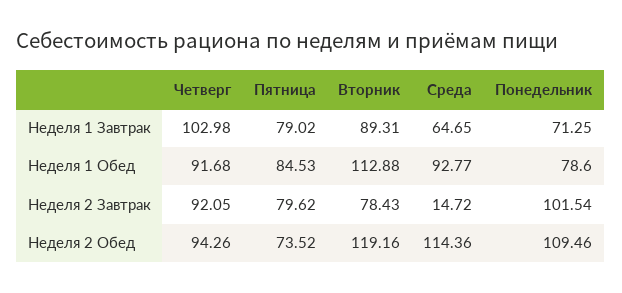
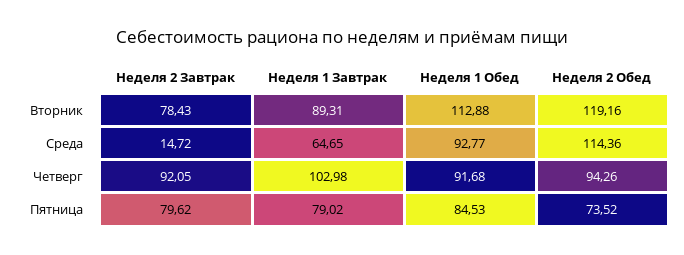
  {
    "Четверг": {
      "Неделя 1 Завтрак": 102.98,
      "Неделя 1 Обед": 91.68,
      "Неделя 2 Завтрак": 92.05,
      "Неделя 2 Обед": 94.26
    },
    "Пятница": {
      "Неделя 1 Завтрак": 79.02,
      "Неделя 1 Обед": 84.53,
      "Неделя 2 Завтрак": 79.62,
      "Неделя 2 Обед": 73.52
    },
    "Вторник": {
      "Неделя 1 Завтрак": 89.31,
      "Неделя 1 Обед": 112.88,
      "Неделя 2 Завтрак": 78.43,
      "Неделя 2 Обед": 119.16
    },
    "Среда": {
      "Неделя 1 Завтрак": 64.65,
      "Неделя 1 Обед": 92.77,
      "Неделя 2 Завтрак": 14.72,
      "Неделя 2 Обед": 114.36
-   },
+   }
-   "Понедельник": {
-     "Неделя 1 Завтрак": 71.25,
-     "Неделя 1 Обед": 78.6,
-     "Неделя 2 Завтрак": 101.54,
-     "Неделя 2 Обед": 109.46
-   }
  }

